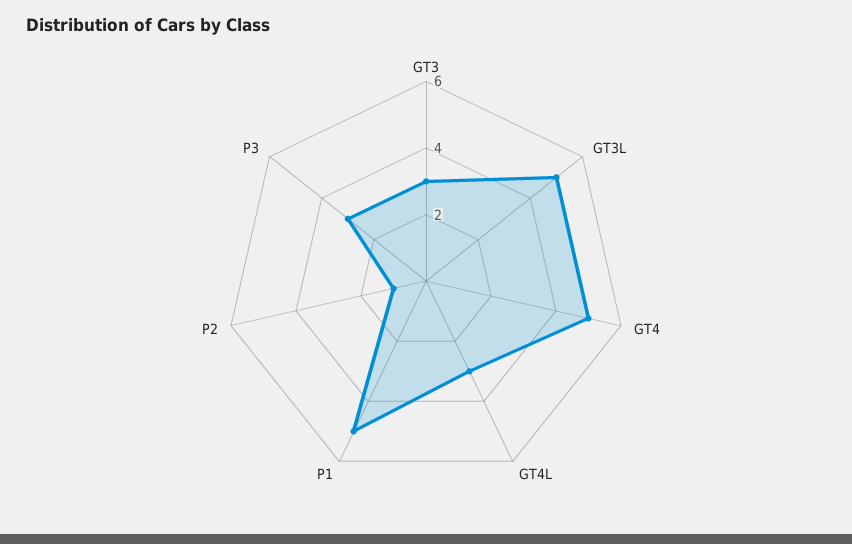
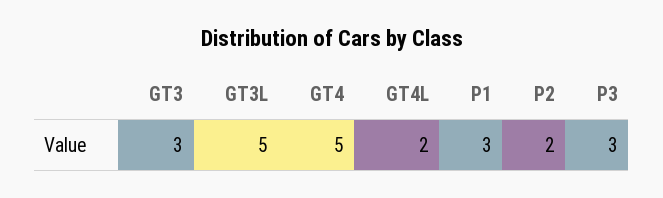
  {
    "GT3": 3,
    "GT3L": 5,
    "GT4": 5,
-   "GT4L": 3,
+   "GT4L": 2,
-   "P1": 5,
+   "P1": 3,
-   "P2": 1,
+   "P2": 2,
    "P3": 3
  }

